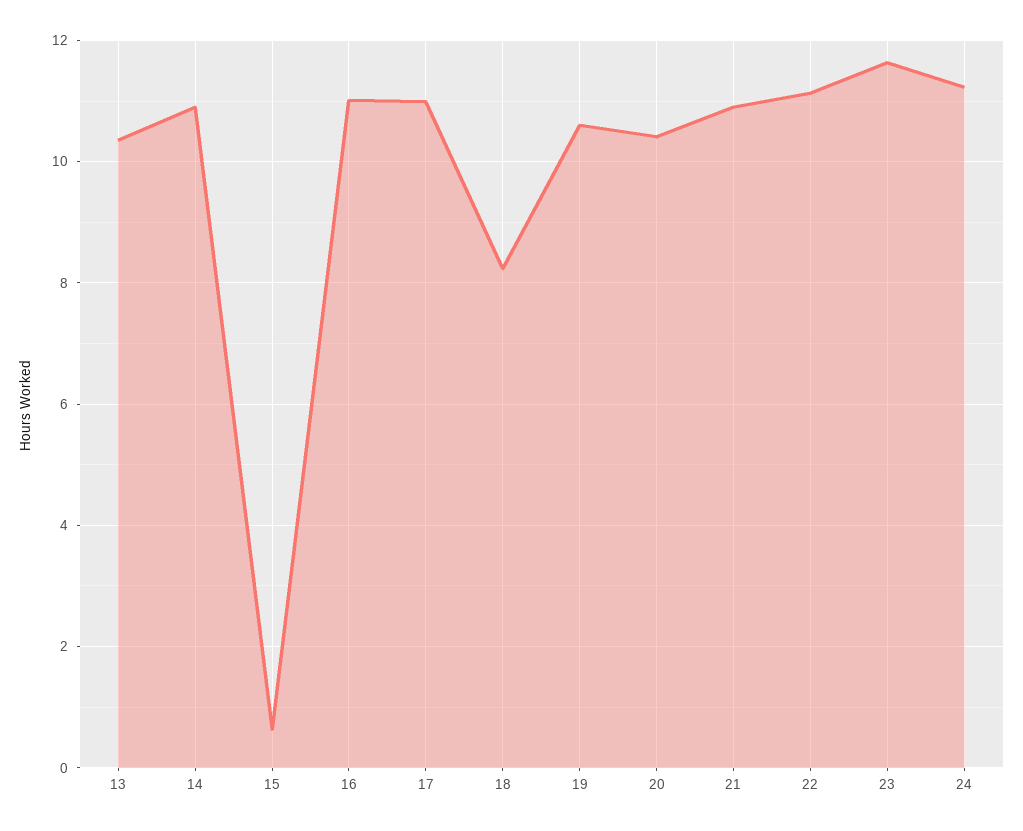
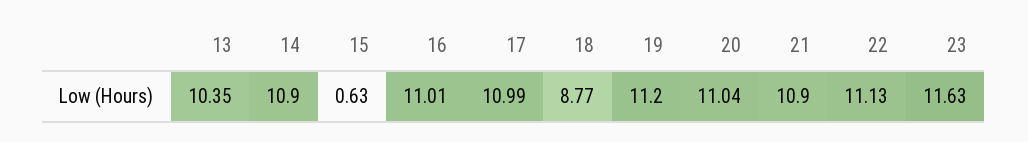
  {
    "13": 10.35,
    "14": 10.9,
    "15": 0.63,
    "16": 11.01,
    "17": 10.99,
-   "18": 8.2,
+   "18": 8.77,
-   "19": 10.6,
+   "19": 11.2,
-   "20": 10.4,
+   "20": 11.04,
    "21": 10.9,
    "22": 11.13,
-   "23": 11.63,
+   "23": 11.63
-   "24": 11.2
  }

